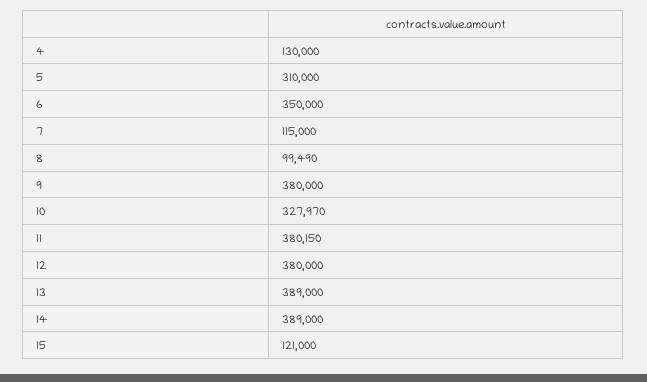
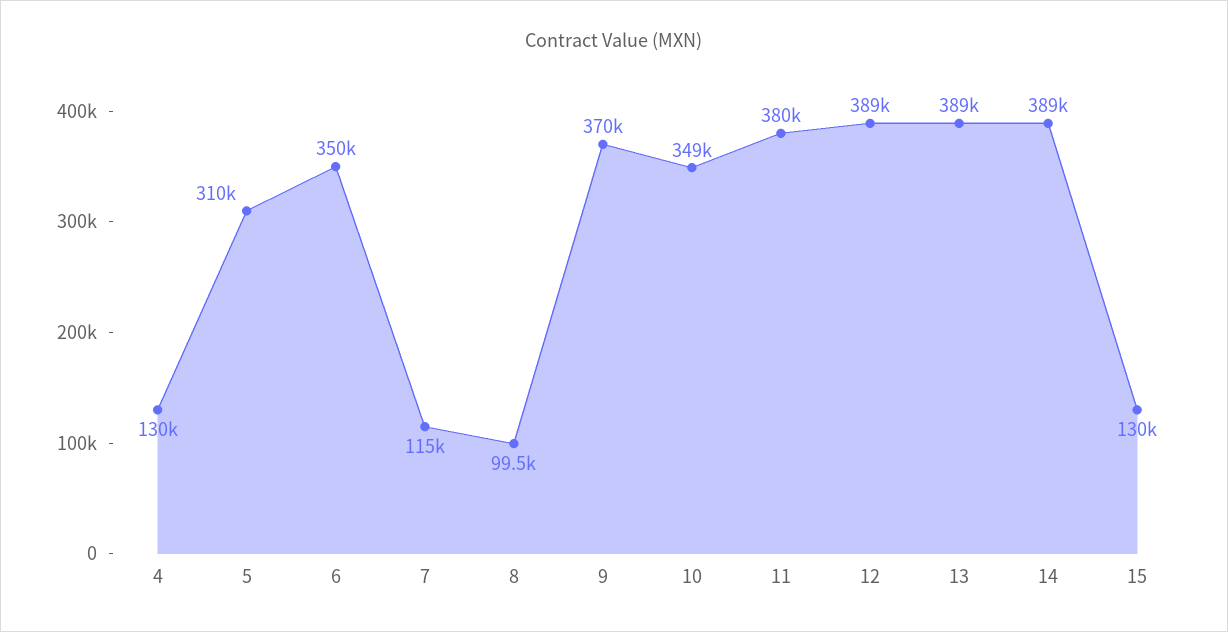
  {
    "4": 130000,
    "5": 310000,
    "6": 350000,
    "7": 115000,
    "8": 99490,
-   "9": 380000,
+   "9": 370000,
-   "10": 327970,
+   "10": 349000,
    "11": 380150,
-   "12": 380000,
+   "12": 389000,
    "13": 389000,
    "14": 389000,
-   "15": 121000
+   "15": 130000
  }

